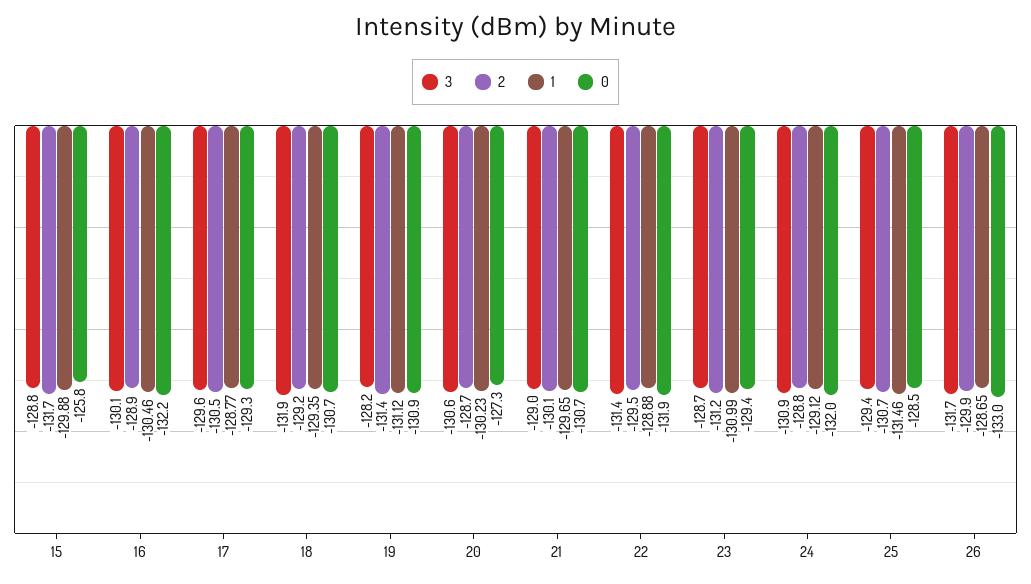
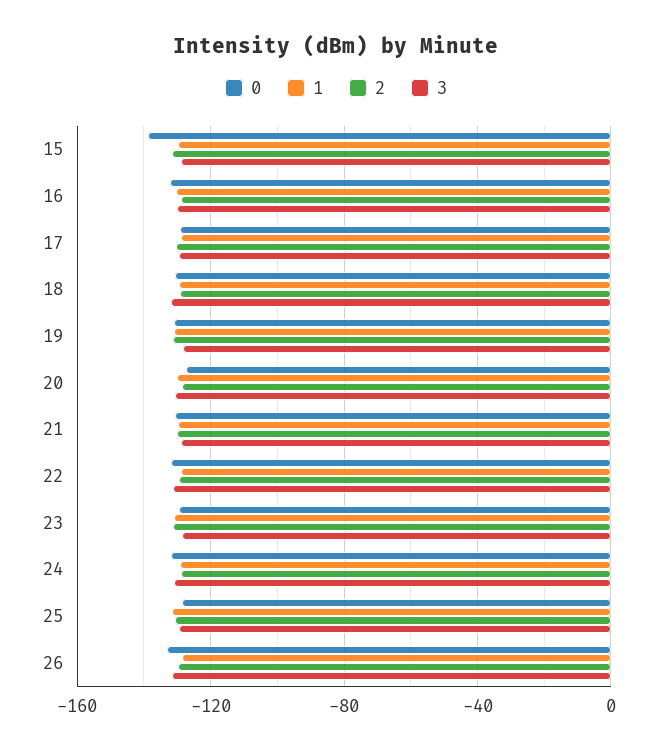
  {
    "3": {
      "15": -128.8,
      "16": -130.1,
      "17": -129.6,
      "18": -131.9,
      "19": -128.2,
      "20": -130.6,
      "21": -129,
      "22": -131.4,
      "23": -128.7,
      "24": -130.9,
      "25": -129.4,
      "26": -131.7
    },
    "2": {
      "15": -131.7,
      "16": -128.9,
      "17": -130.5,
      "18": -129.2,
      "19": -131.4,
      "20": -128.7,
      "21": -130.1,
      "22": -129.5,
      "23": -131.2,
      "24": -128.8,
      "25": -130.7,
      "26": -129.9
    },
    "1": {
      "15": -129.88,
      "16": -130.46,
      "17": -128.77,
      "18": -129.35,
      "19": -131.12,
      "20": -130.23,
      "21": -129.65,
      "22": -128.88,
      "23": -130.99,
      "24": -129.12,
      "25": -131.46,
      "26": -128.65
    },
    "0": {
-     "15": -125.8,
+     "15": -140,
      "16": -132.2,
      "17": -129.3,
      "18": -130.7,
      "19": -130.9,
      "20": -127.3,
      "21": -130.7,
      "22": -131.9,
      "23": -129.4,
      "24": -132,
      "25": -128.5,
      "26": -133
    }
  }

